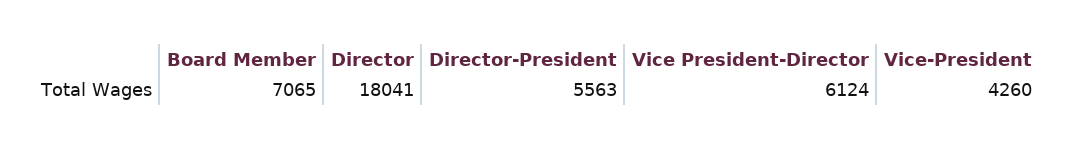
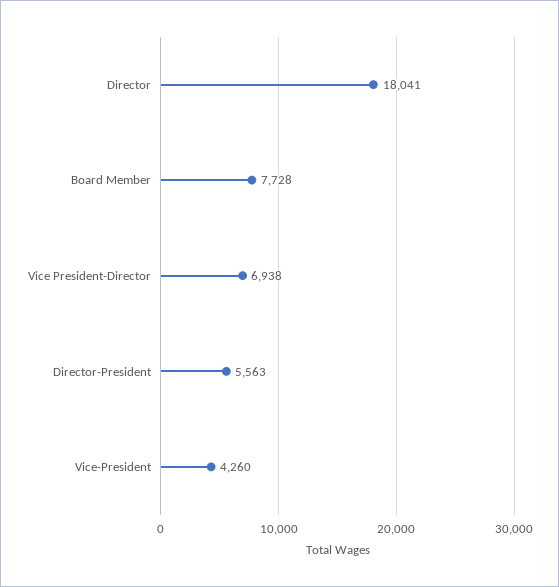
  {
-   "Board Member": 7065,
+   "Board Member": 7728,
    "Director": 18041,
    "Director-President": 5563,
-   "Vice President-Director": 6124,
+   "Vice President-Director": 6938,
    "Vice-President": 4260
  }

